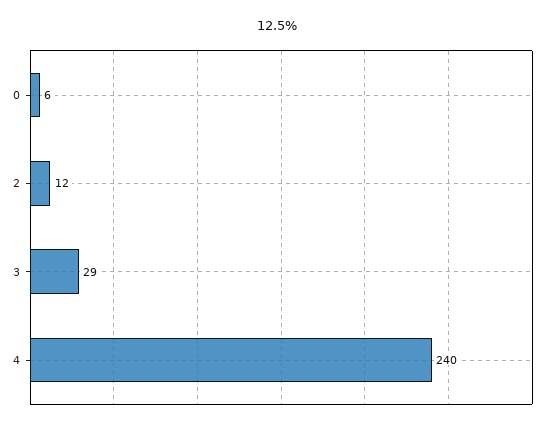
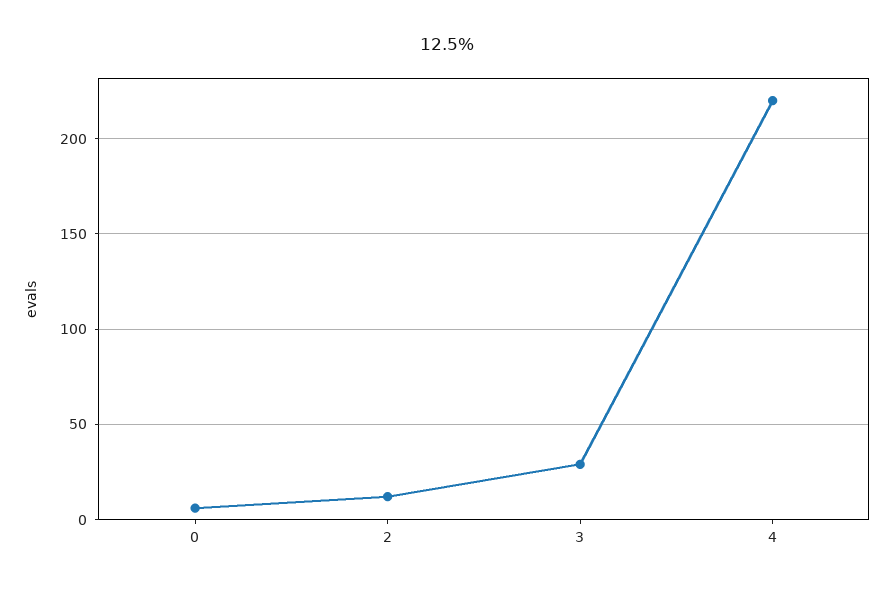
  {
    "0": 6,
    "2": 12,
    "3": 29,
-   "4": 240
+   "4": 220
  }

